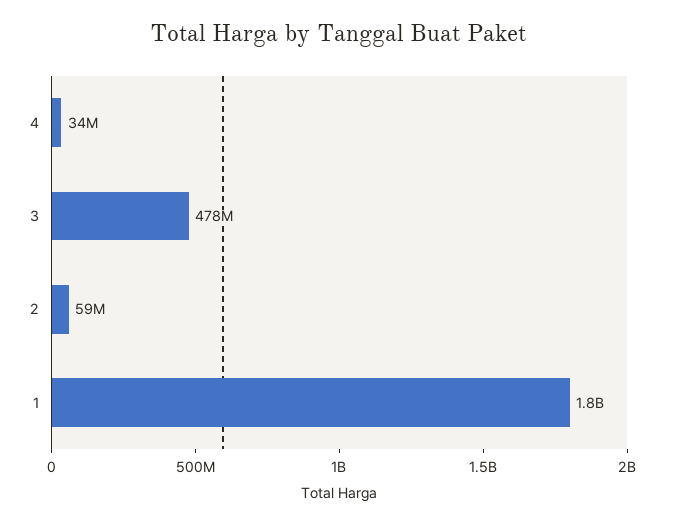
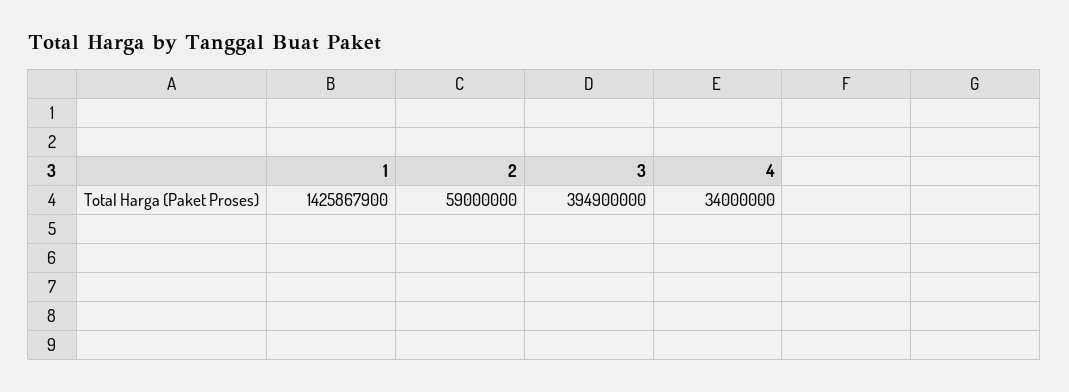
  {
    "4": 34000000,
-   "3": 478000000,
+   "3": 394900000,
    "2": 59000000,
-   "1": 1800000000
+   "1": 1425867900
  }

